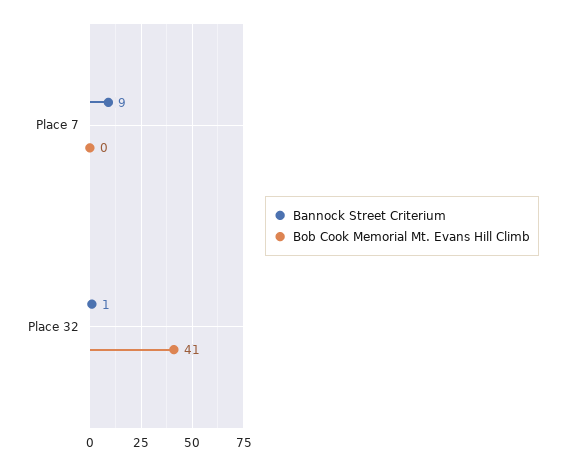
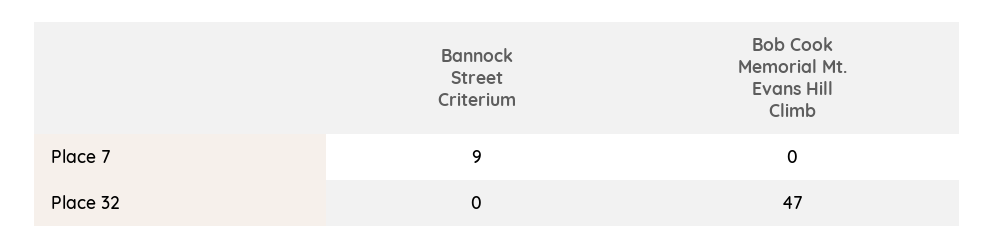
  {
    "Bannock Street Criterium": {
      "Place 7": 9,
-     "Place 32": 1
+     "Place 32": 0
    },
    "Bob Cook Memorial Mt. Evans Hill Climb": {
      "Place 7": 0,
-     "Place 32": 41
+     "Place 32": 47
    }
  }

